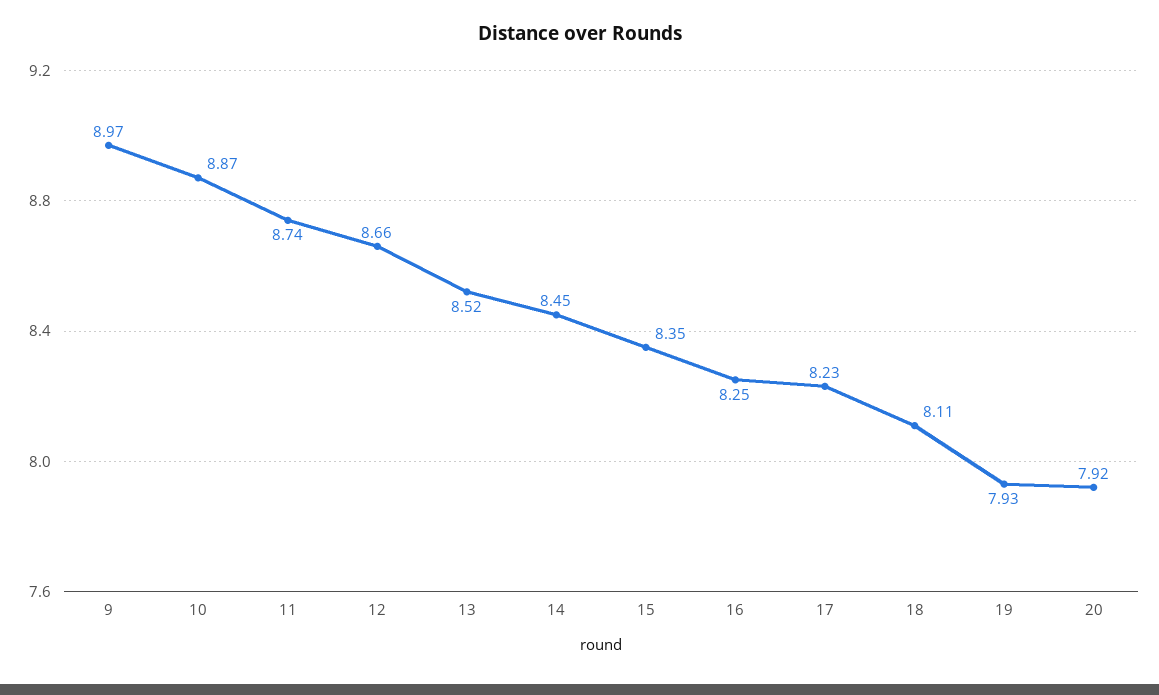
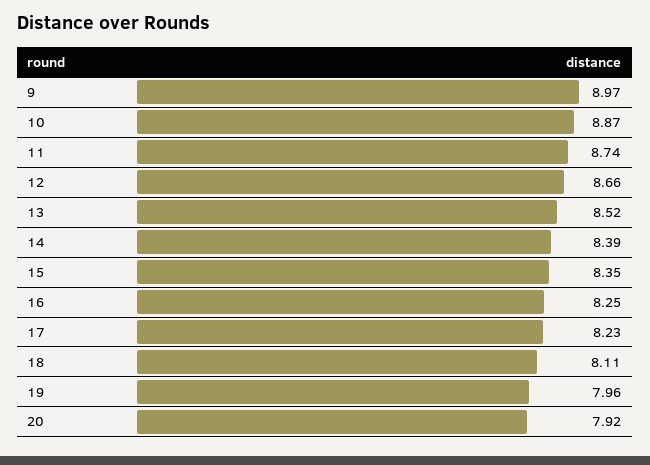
  {
    "9": 8.97,
    "10": 8.87,
    "11": 8.74,
    "12": 8.66,
    "13": 8.52,
-   "14": 8.45,
+   "14": 8.39,
    "15": 8.35,
    "16": 8.25,
    "17": 8.23,
    "18": 8.11,
-   "19": 7.93,
+   "19": 7.96,
    "20": 7.92
  }

